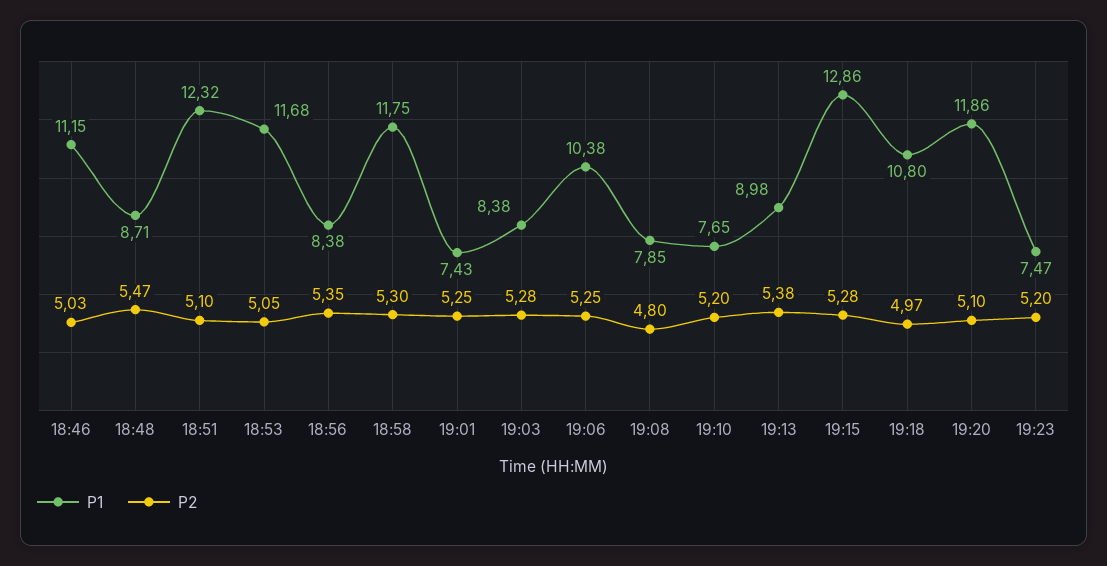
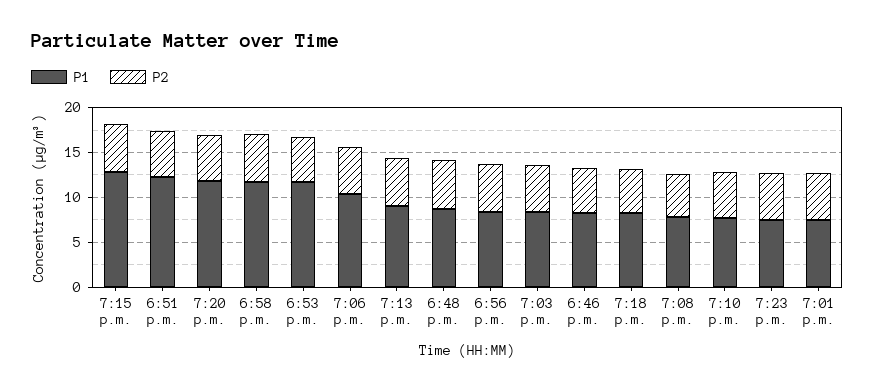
  {
    "P1": {
-     "18:46": 11.15,
+     "18:46": 8,
      "18:48": 8.71,
      "18:51": 12.32,
      "18:53": 11.68,
      "18:56": 8.38,
      "18:58": 11.75,
      "19:01": 7.43,
      "19:03": 8.38,
      "19:06": 10.38,
      "19:08": 7.85,
      "19:10": 7.65,
      "19:13": 8.98,
      "19:15": 12.86,
-     "19:18": 10.8,
+     "19:18": 8,
      "19:20": 11.86,
      "19:23": 7.47
    },
    "P2": {
      "18:46": 5.03,
      "18:48": 5.47,
      "18:51": 5.1,
      "18:53": 5.05,
      "18:56": 5.35,
      "18:58": 5.3,
      "19:01": 5.25,
      "19:03": 5.28,
      "19:06": 5.25,
      "19:08": 4.8,
      "19:10": 5.2,
      "19:13": 5.38,
      "19:15": 5.28,
      "19:18": 4.97,
      "19:20": 5.1,
      "19:23": 5.2
    }
  }

